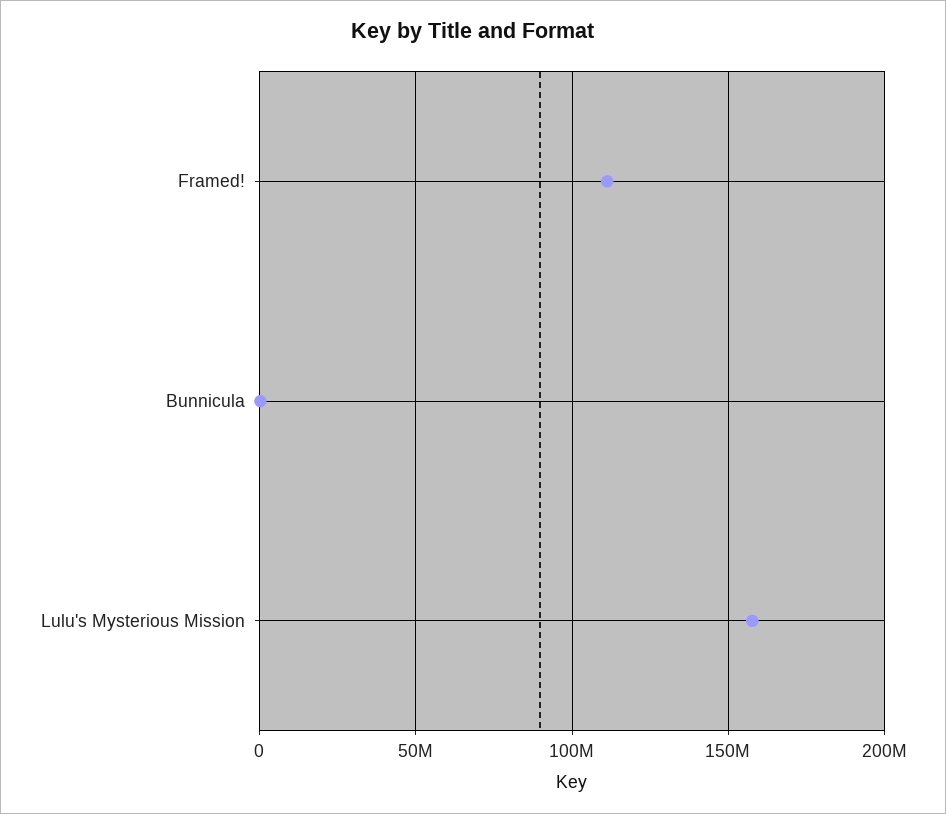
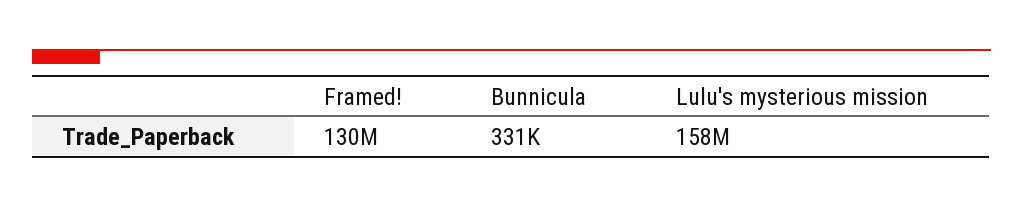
  {
-   "Framed!": 110000000,
+   "Framed!": 130000000,
    "Bunnicula": 331000,
    "Lulu's Mysterious Mission": 158000000
  }

